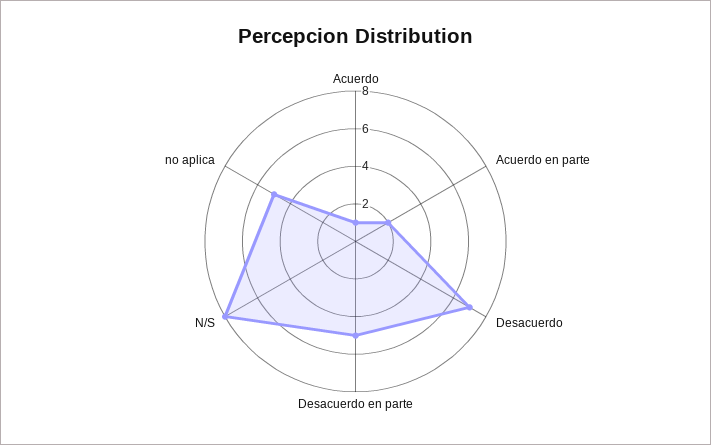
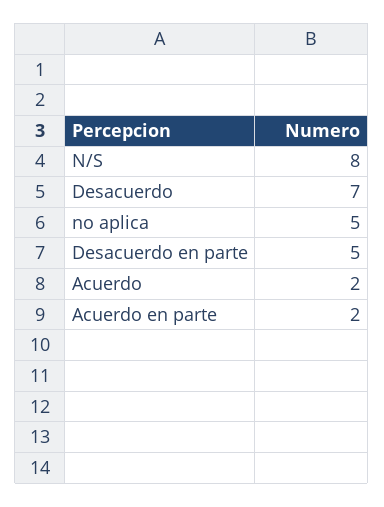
  {
-   "Acuerdo": 1,
+   "Acuerdo": 2,
    "Acuerdo en parte": 2,
    "Desacuerdo": 7,
    "Desacuerdo en parte": 5,
    "N/S": 8,
    "no aplica": 5
  }

